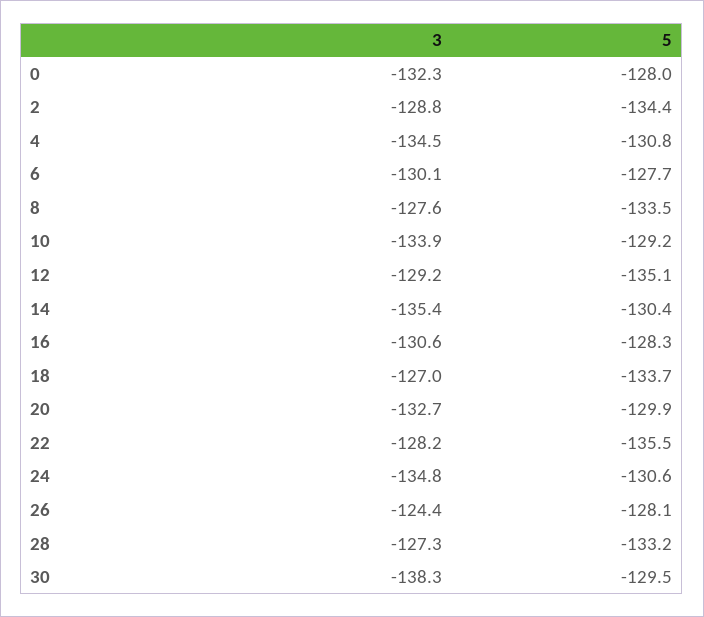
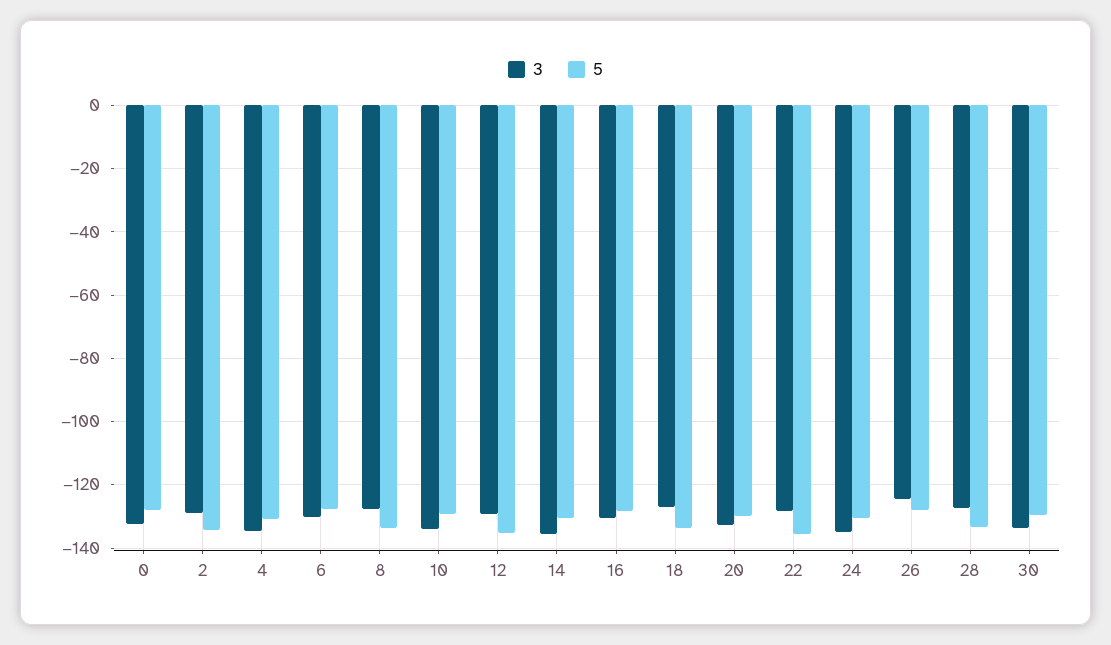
  {
    "3": {
      "0": -132.3,
      "2": -128.8,
      "4": -134.5,
      "6": -130.1,
      "8": -127.6,
      "10": -133.9,
      "12": -129.2,
      "14": -135.4,
      "16": -130.6,
      "18": -127,
      "20": -132.7,
      "22": -128.2,
      "24": -134.8,
      "26": -124.4,
      "28": -127.3,
-     "30": -138.3
+     "30": -134
    },
    "5": {
      "0": -128,
      "2": -134.4,
      "4": -130.8,
      "6": -127.7,
      "8": -133.5,
      "10": -129.2,
      "12": -135.1,
      "14": -130.4,
      "16": -128.3,
      "18": -133.7,
      "20": -129.9,
      "22": -135.5,
      "24": -130.6,
      "26": -128.1,
      "28": -133.2,
      "30": -129.5
    }
  }

